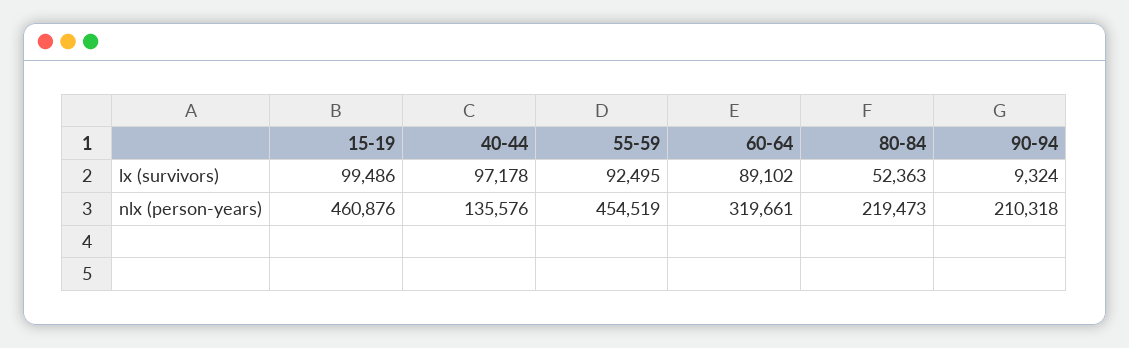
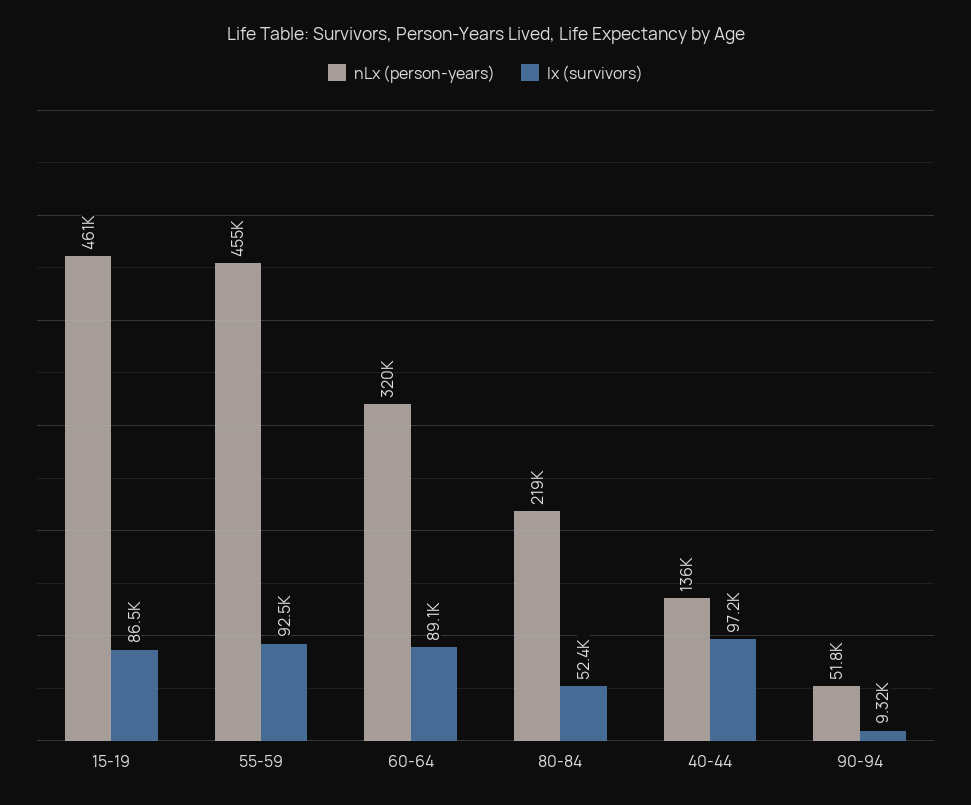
  {
    "lx (survivors)": {
-     "15-19": 99486,
+     "15-19": 86500,
      "40-44": 97178,
      "55-59": 92495,
      "60-64": 89102,
      "80-84": 52363,
      "90-94": 9324
    },
    "nlx (person-years)": {
      "15-19": 460876,
      "40-44": 135576,
      "55-59": 454519,
      "60-64": 319661,
      "80-84": 219473,
-     "90-94": 210318
+     "90-94": 51800
    }
  }

